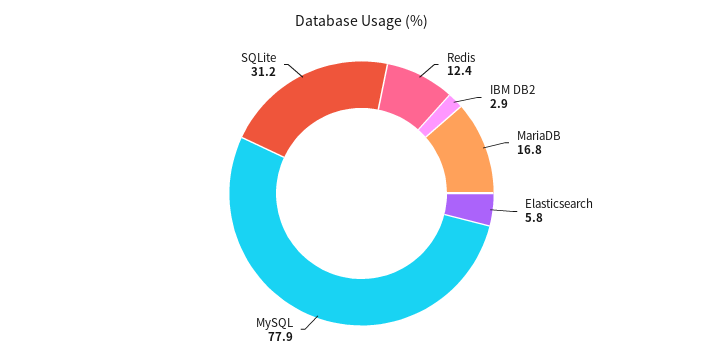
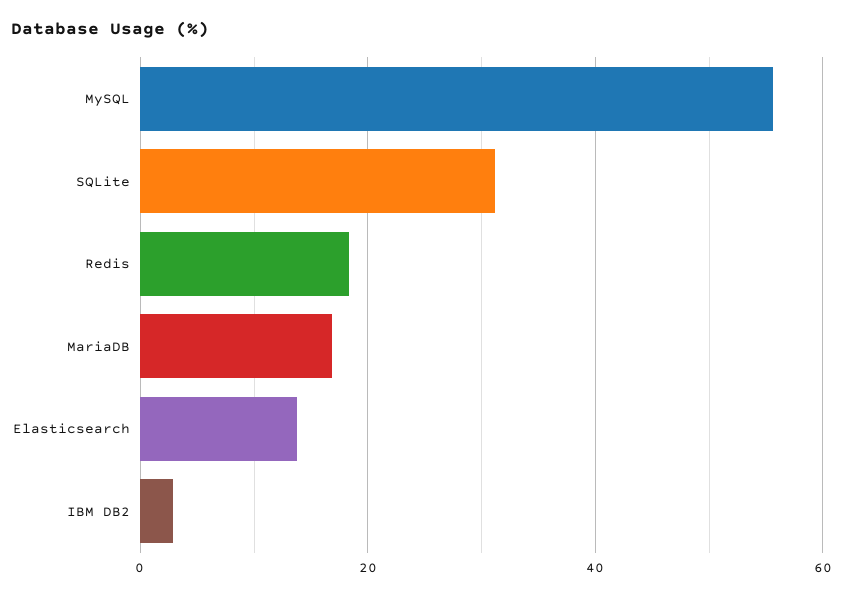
  {
-   "Redis": 12.4,
+   "Redis": 18,
    "IBM DB2": 2.9,
    "MariaDB": 16.8,
-   "Elasticsearch": 5.8,
+   "Elasticsearch": 14,
-   "MySQL": 77.9,
+   "MySQL": 56,
    "SQLite": 31.2
  }

